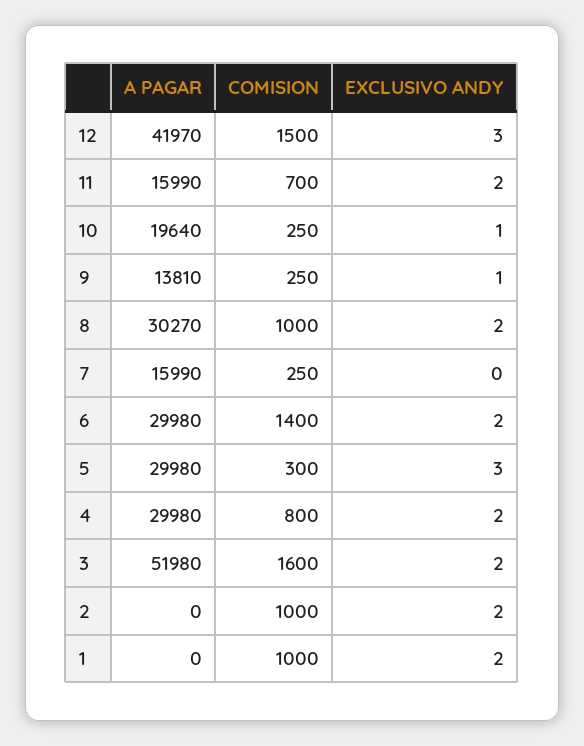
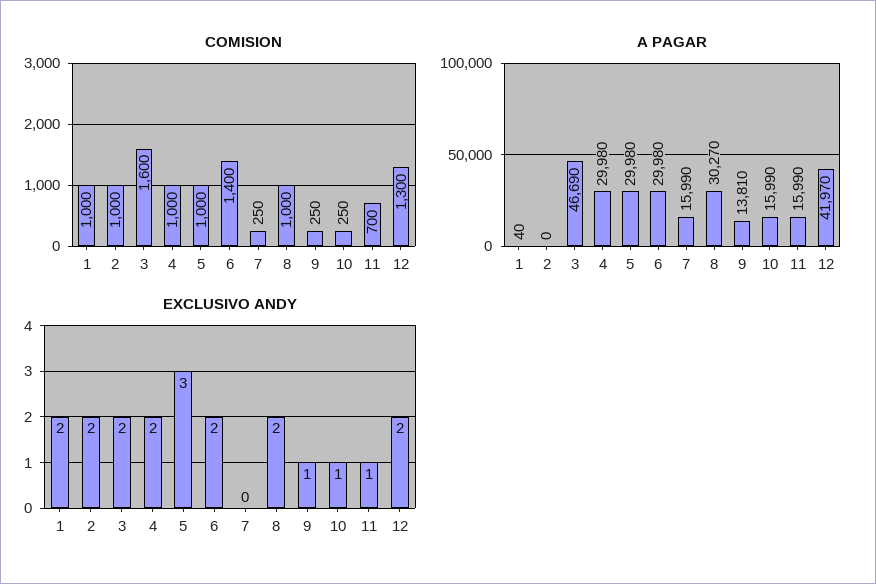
  {
    "A PAGAR": {
      "12": 41970,
      "11": 15990,
-     "10": 19640,
+     "10": 15990,
      "9": 13810,
      "8": 30270,
      "7": 15990,
      "6": 29980,
      "5": 29980,
      "4": 29980,
-     "3": 51980,
+     "3": 46690,
      "2": 0,
-     "1": 0
+     "1": 40
    },
    "COMISION": {
-     "12": 1500,
+     "12": 1300,
      "11": 700,
      "10": 250,
      "9": 250,
      "8": 1000,
      "7": 250,
      "6": 1400,
-     "5": 300,
+     "5": 1000,
-     "4": 800,
+     "4": 1000,
      "3": 1600,
      "2": 1000,
      "1": 1000
    },
    "EXCLUSIVO ANDY": {
-     "12": 3,
+     "12": 2,
-     "11": 2,
+     "11": 1,
      "10": 1,
      "9": 1,
      "8": 2,
      "7": 0,
      "6": 2,
      "5": 3,
      "4": 2,
      "3": 2,
      "2": 2,
      "1": 2
    }
  }

